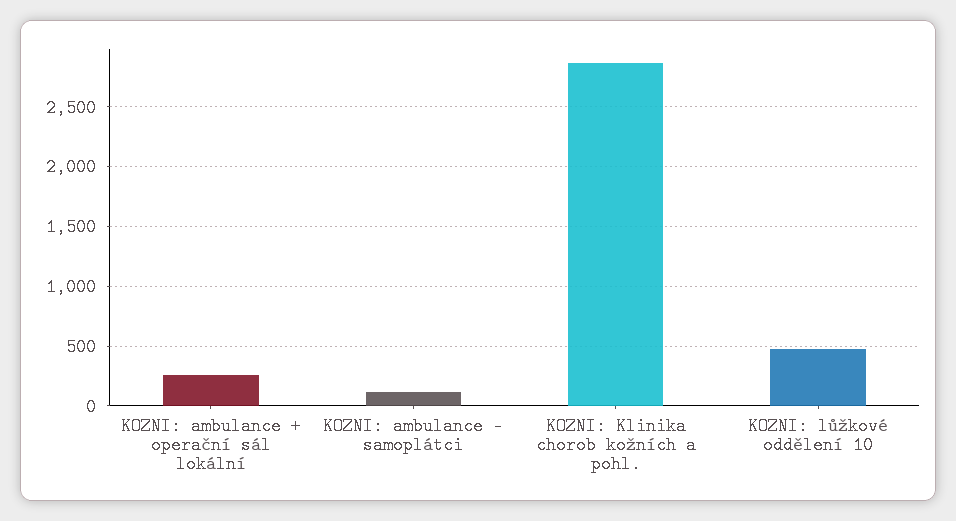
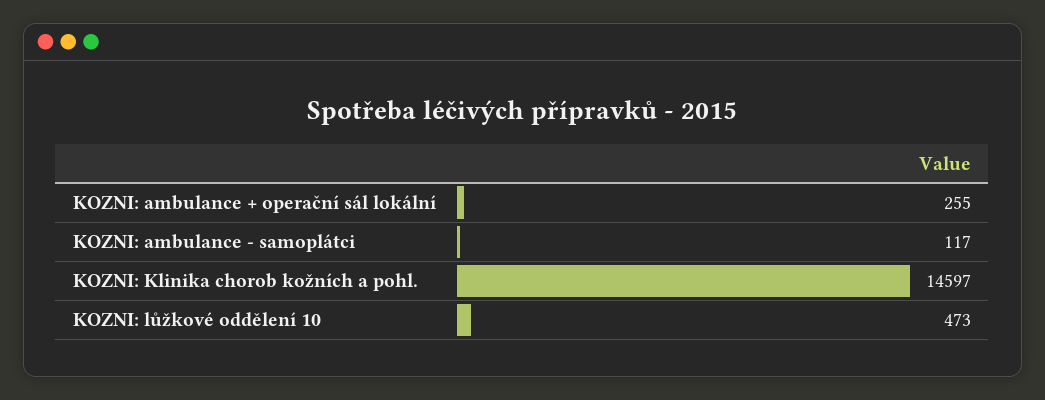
  {
    "KOZNI: ambulance + operační sál lokální": 255,
    "KOZNI: ambulance - samoplátci": 117,
-   "KOZNI: Klinika chorob kožních a pohl.": 2900,
+   "KOZNI: Klinika chorob kožních a pohl.": 14597,
    "KOZNI: lůžkové oddělení 10": 473
  }

